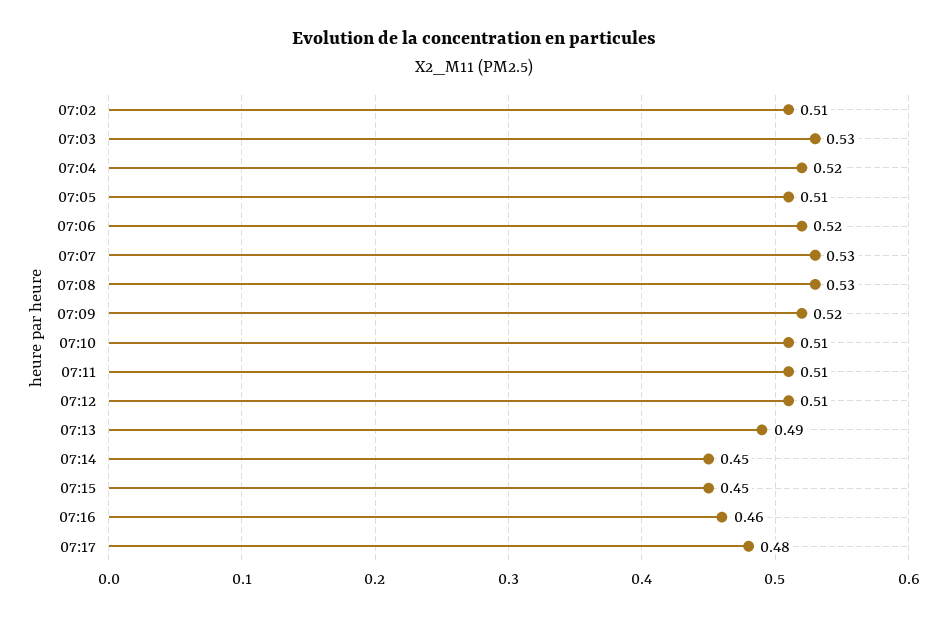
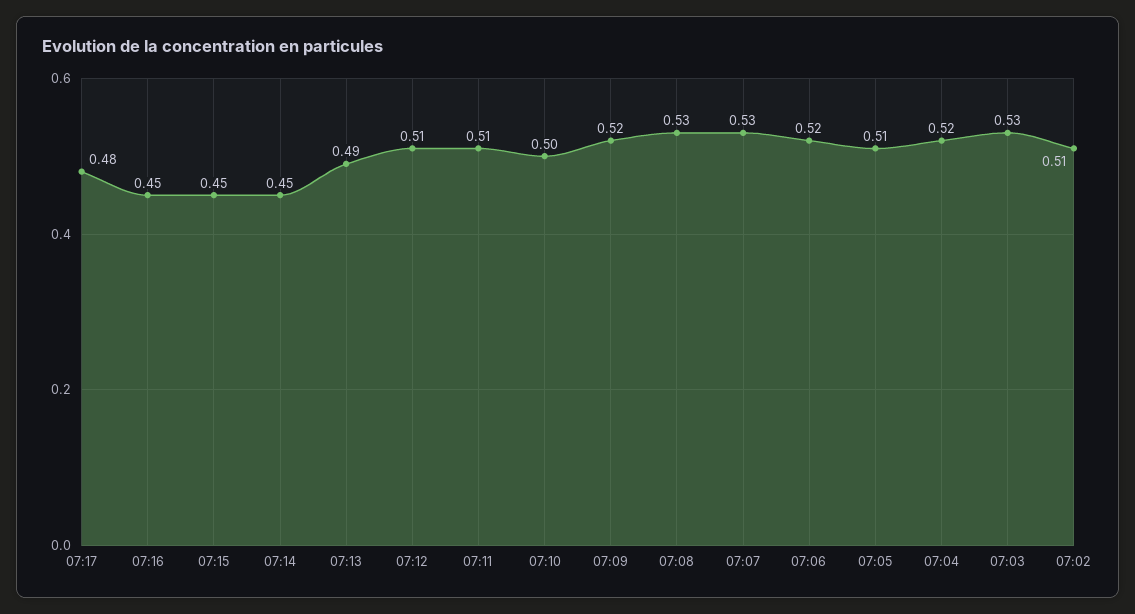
  {
    "07:02": 0.51,
    "07:03": 0.53,
    "07:04": 0.52,
    "07:05": 0.51,
    "07:06": 0.52,
    "07:07": 0.53,
    "07:08": 0.53,
    "07:09": 0.52,
-   "07:10": 0.51,
+   "07:10": 0.5,
    "07:11": 0.51,
    "07:12": 0.51,
    "07:13": 0.49,
    "07:14": 0.45,
    "07:15": 0.45,
-   "07:16": 0.46,
+   "07:16": 0.45,
    "07:17": 0.48
  }

